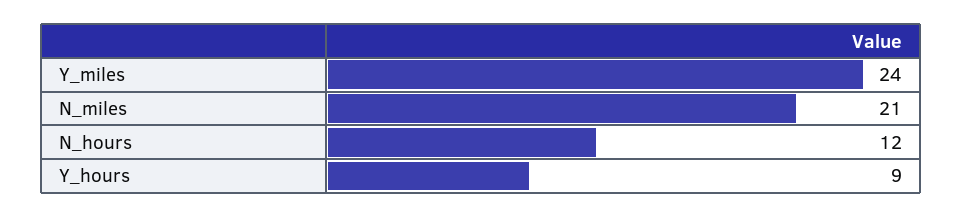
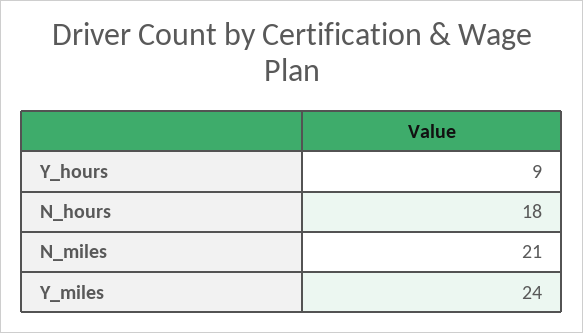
  {
    "Y_miles": 24,
    "N_miles": 21,
-   "N_hours": 12,
+   "N_hours": 18,
    "Y_hours": 9
  }

